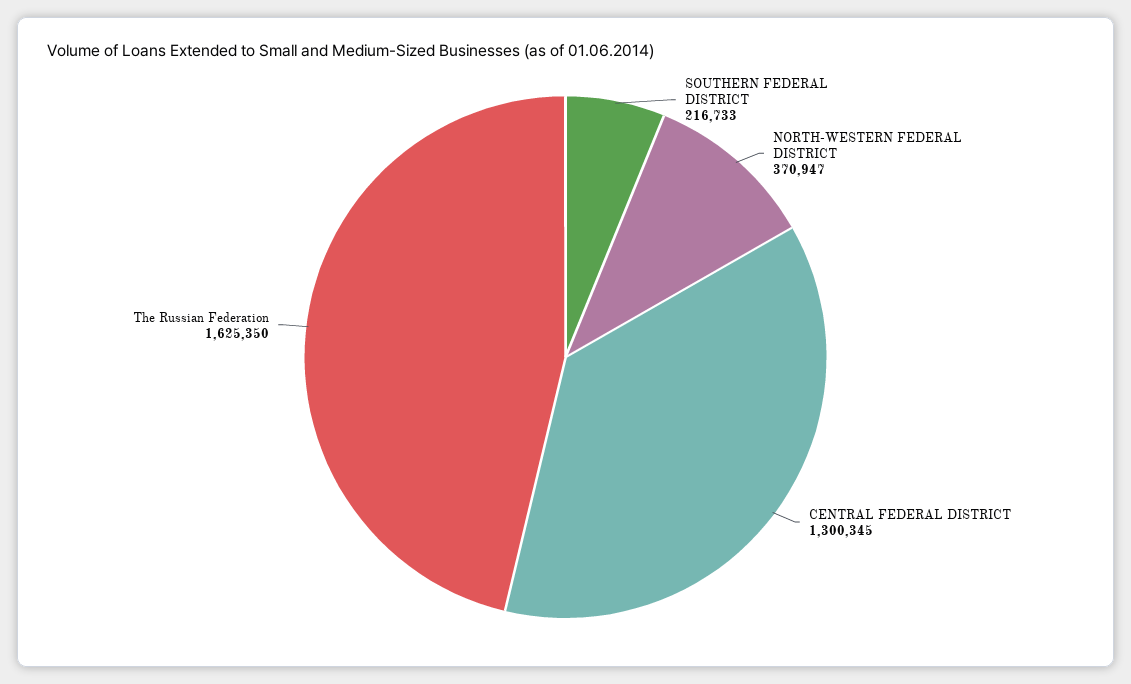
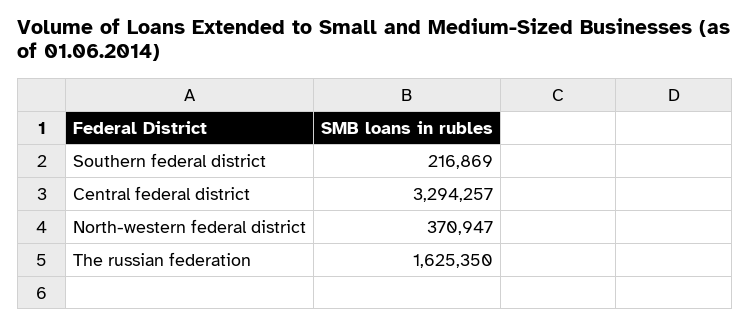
  {
-   "SOUTHERN FEDERAL DISTRICT": 216733,
+   "SOUTHERN FEDERAL DISTRICT": 216869,
    "NORTH-WESTERN FEDERAL DISTRICT": 370947,
-   "CENTRAL FEDERAL DISTRICT": 1300345,
+   "CENTRAL FEDERAL DISTRICT": 3294257,
    "The Russian Federation": 1625350
  }

